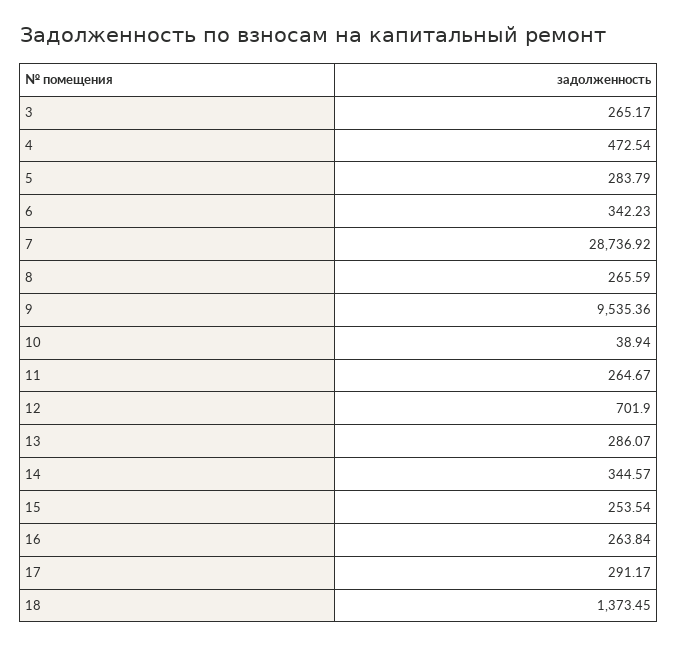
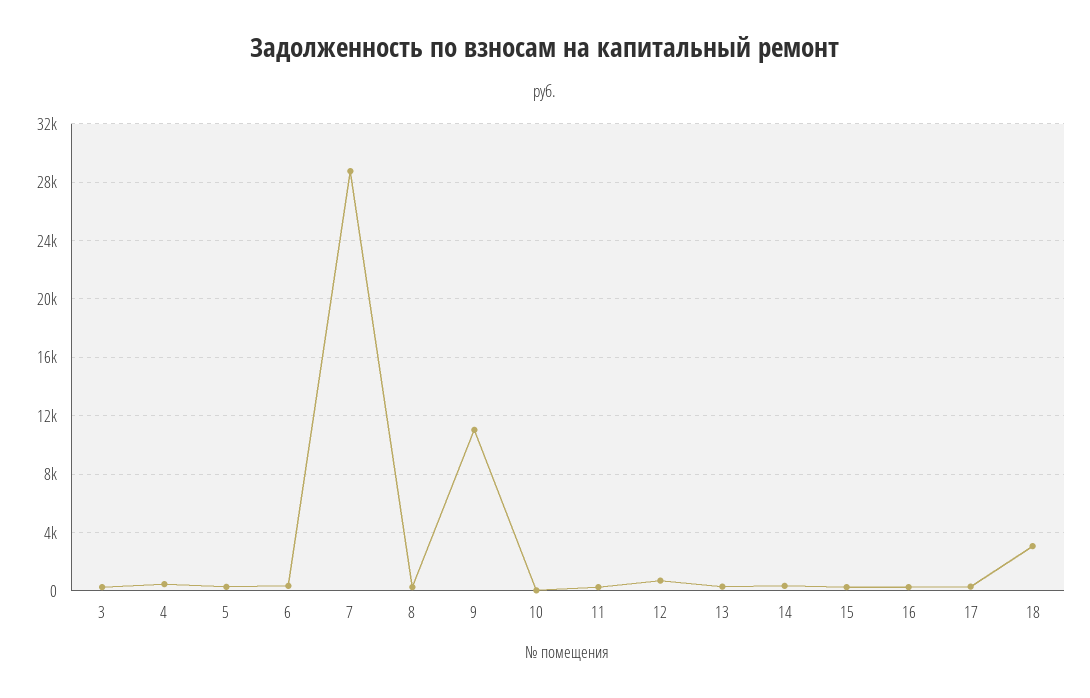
  {
    "3": 265.17,
    "4": 472.54,
    "5": 283.79,
    "6": 342.23,
    "7": 28736.92,
    "8": 265.59,
-   "9": 9535.36,
+   "9": 11000,
    "10": 38.94,
    "11": 264.67,
    "12": 701.9,
    "13": 286.07,
    "14": 344.57,
    "15": 253.54,
    "16": 263.84,
    "17": 291.17,
-   "18": 1373.45
+   "18": 3000
  }

